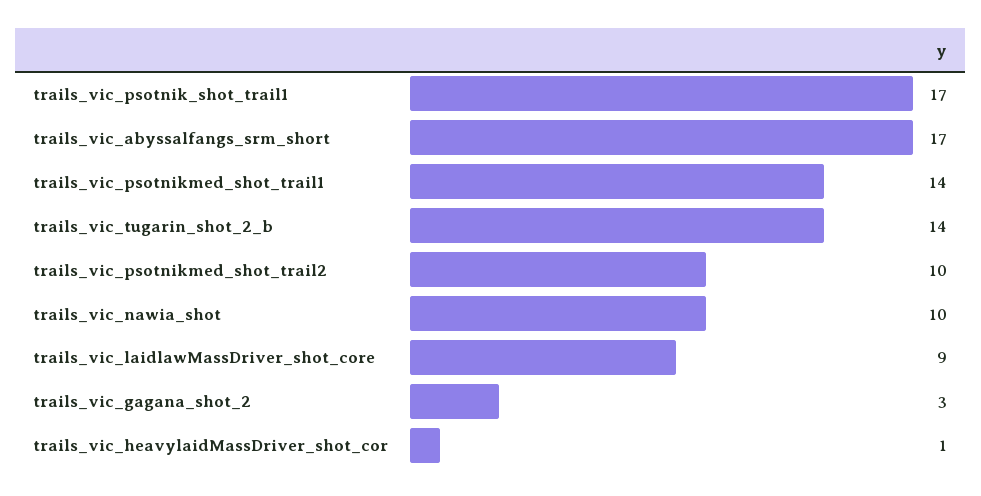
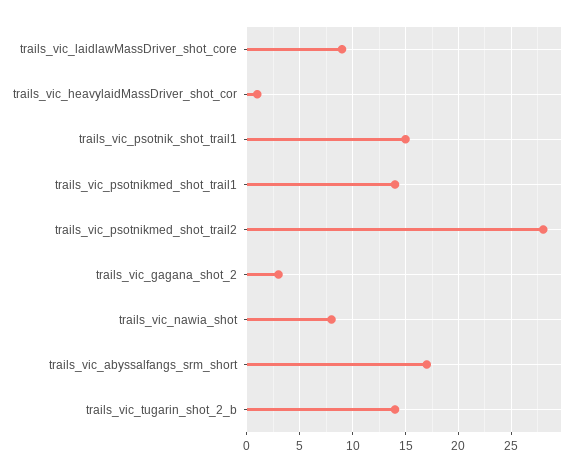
  {
-   "trails_vic_psotnik_shot_trail1": 17,
+   "trails_vic_psotnik_shot_trail1": 15,
    "trails_vic_abyssalfangs_srm_short": 17,
    "trails_vic_psotnikmed_shot_trail1": 14,
    "trails_vic_tugarin_shot_2_b": 14,
-   "trails_vic_psotnikmed_shot_trail2": 10,
+   "trails_vic_psotnikmed_shot_trail2": 28,
-   "trails_vic_nawia_shot": 10,
+   "trails_vic_nawia_shot": 8,
    "trails_vic_laidlawMassDriver_shot_core": 9,
    "trails_vic_gagana_shot_2": 3,
    "trails_vic_heavylaidMassDriver_shot_cor": 1
  }

